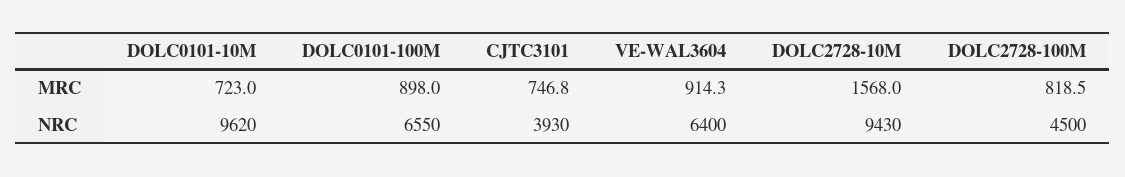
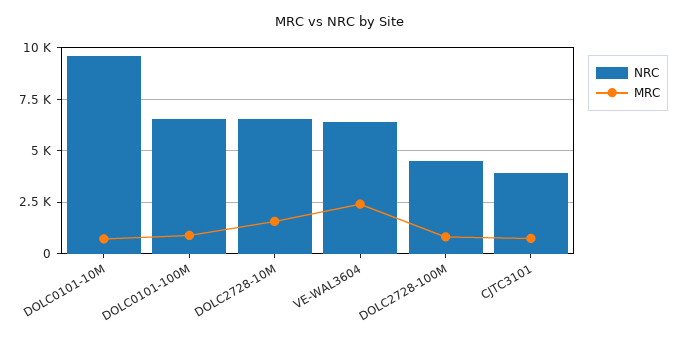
  {
    "MRC": {
      "DOLC0101-10M": 723,
      "DOLC0101-100M": 898,
      "CJTC3101": 746.8,
-     "VE-WAL3604": 914.3,
+     "VE-WAL3604": 2500,
      "DOLC2728-10M": 1568,
      "DOLC2728-100M": 818.5
    },
    "NRC": {
      "DOLC0101-10M": 9620,
      "DOLC0101-100M": 6550,
      "CJTC3101": 3930,
      "VE-WAL3604": 6400,
-     "DOLC2728-10M": 9430,
+     "DOLC2728-10M": 6500,
      "DOLC2728-100M": 4500
    }
  }

